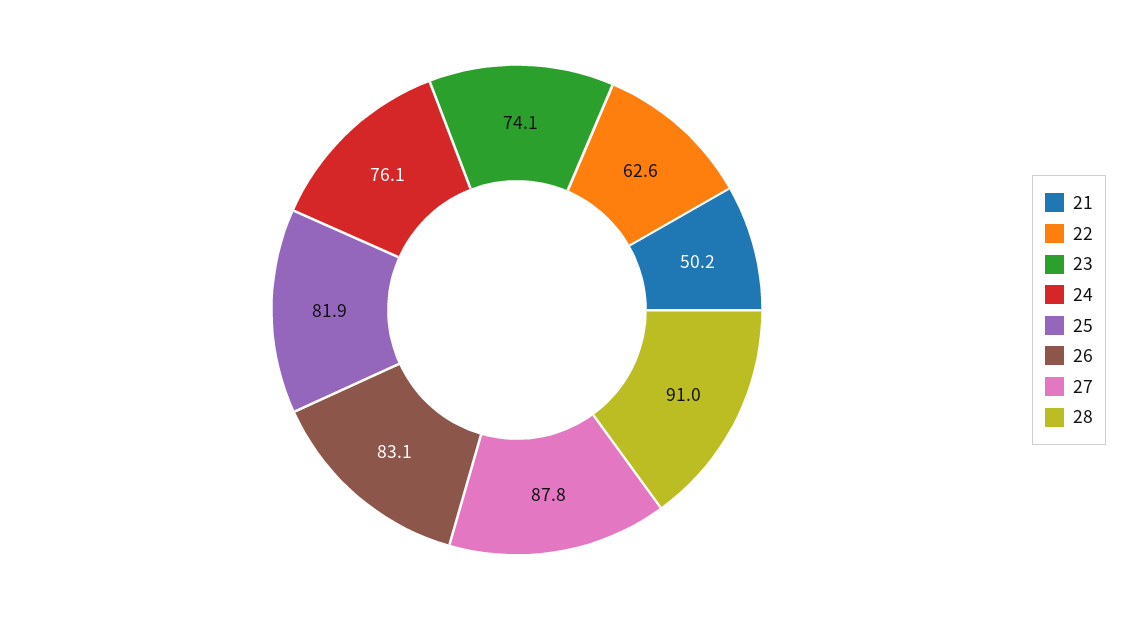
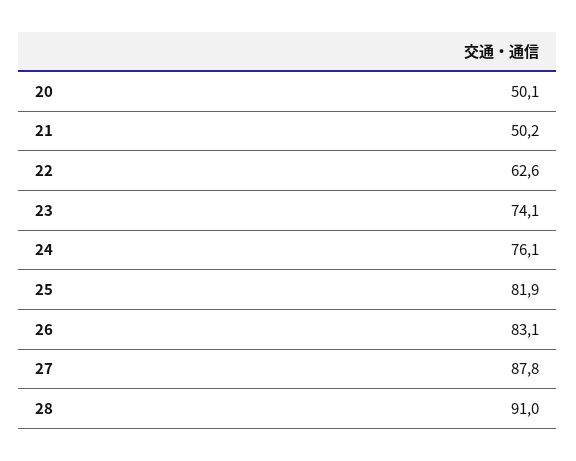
  {
    "21": 50.2,
    "22": 62.6,
    "23": 74.1,
    "24": 76.1,
    "25": 81.9,
    "26": 83.1,
    "27": 87.8,
-   "28": 91
+   "28": 91,
+   "20": 50.1
  }

